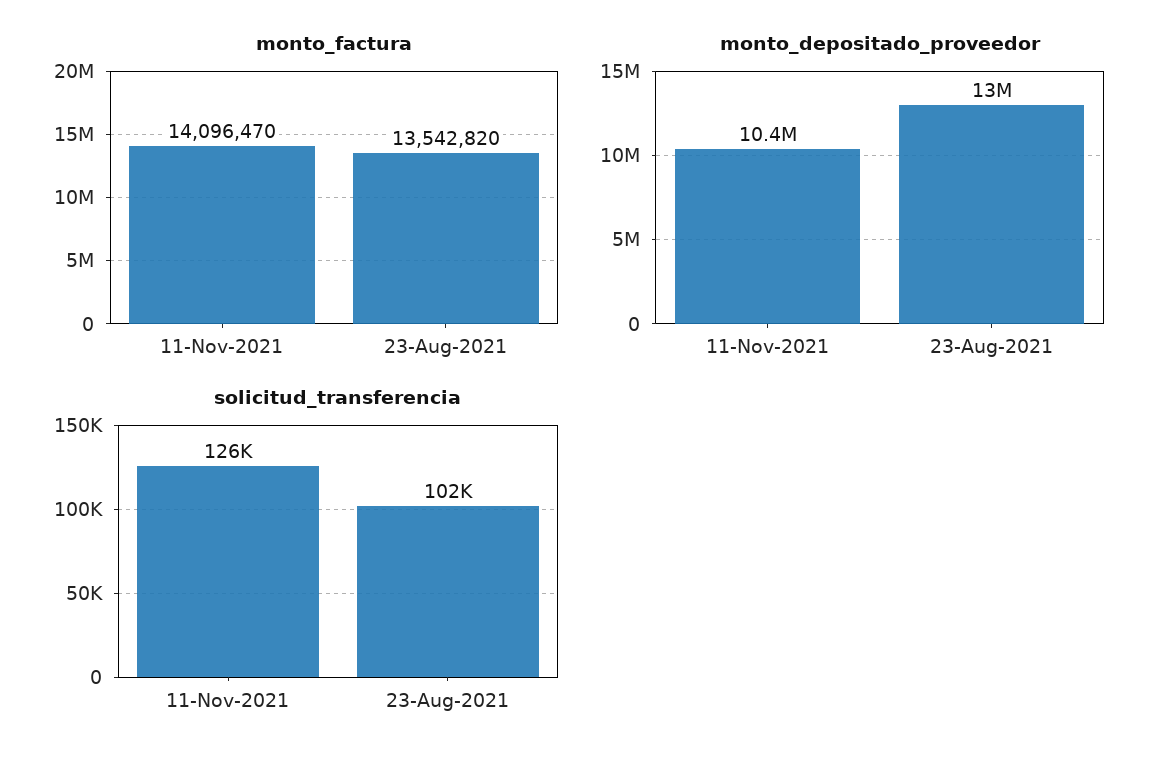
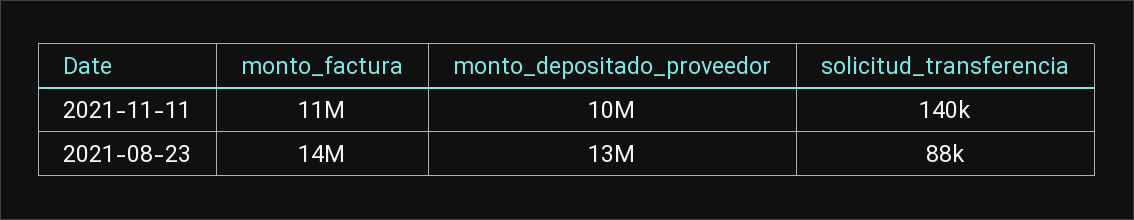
  {
    "monto_factura": {
-     "11-Nov-2021": 14096470,
+     "11-Nov-2021": 11000000,
      "23-Aug-2021": 13542820
    },
    "monto_depositado_proveedor": {
      "11-Nov-2021": 10400000,
      "23-Aug-2021": 13000000
    },
    "solicitud_transferencia": {
-     "11-Nov-2021": 126000,
+     "11-Nov-2021": 140000,
-     "23-Aug-2021": 102000
+     "23-Aug-2021": 88000
    }
  }

